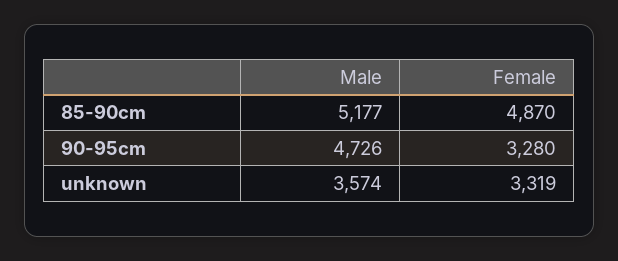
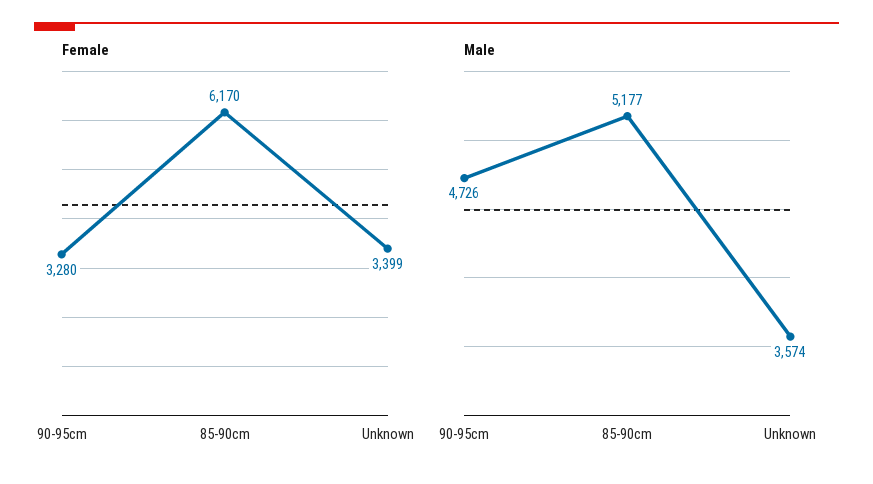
  {
    "Male": {
      "85-90cm": 5177,
      "90-95cm": 4726,
      "unknown": 3574
    },
    "Female": {
-     "85-90cm": 4870,
+     "85-90cm": 6170,
      "90-95cm": 3280,
-     "unknown": 3319
+     "unknown": 3399
    }
  }

